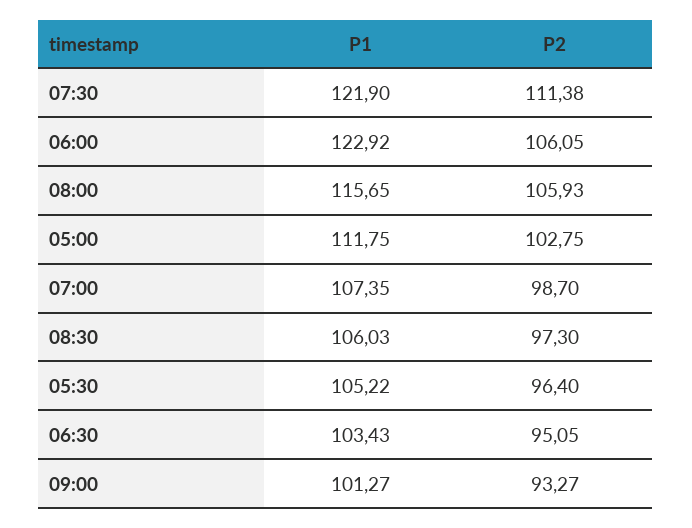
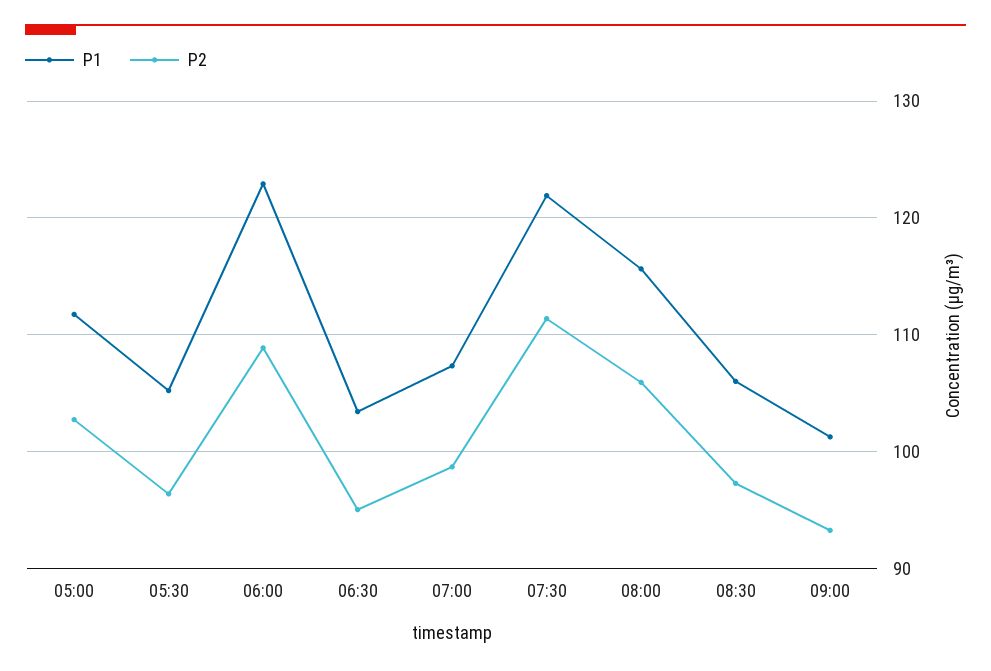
  {
    "P1": {
      "07:30": 121.9,
      "06:00": 122.92,
      "08:00": 115.65,
      "05:00": 111.75,
      "07:00": 107.35,
      "08:30": 106.03,
      "05:30": 105.22,
      "06:30": 103.43,
      "09:00": 101.27
    },
    "P2": {
      "07:30": 111.38,
-     "06:00": 106.05,
+     "06:00": 109,
      "08:00": 105.93,
      "05:00": 102.75,
      "07:00": 98.7,
      "08:30": 97.3,
      "05:30": 96.4,
      "06:30": 95.05,
      "09:00": 93.27
    }
  }

